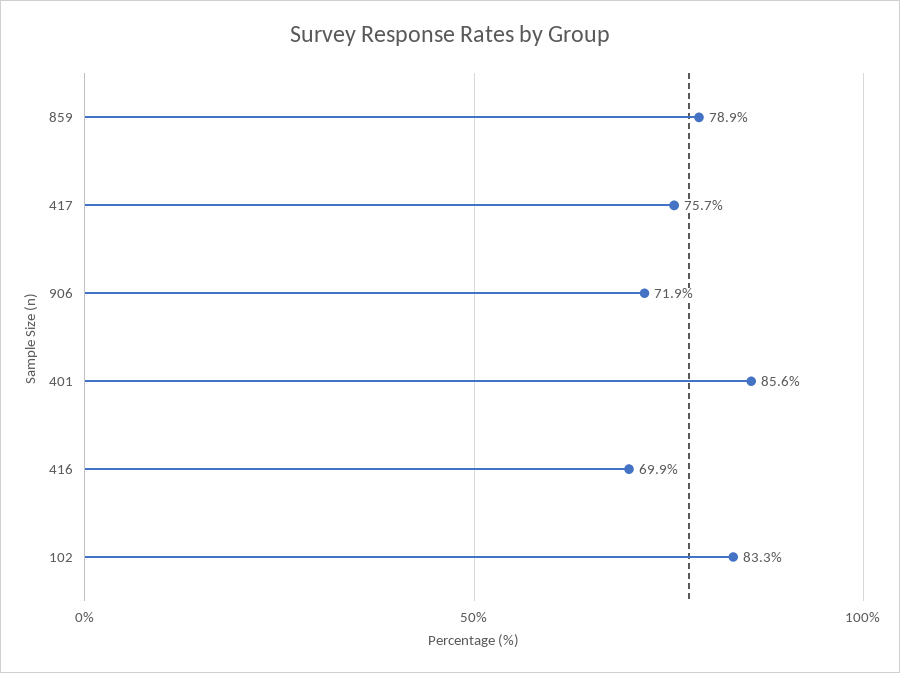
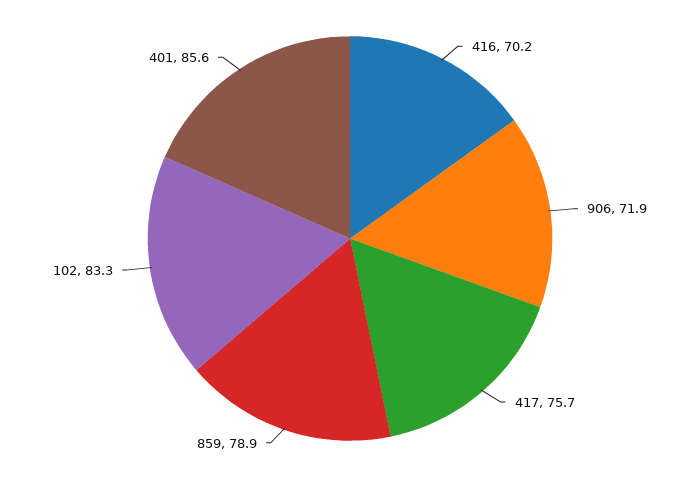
  {
    "859": 78.9,
    "417": 75.7,
    "906": 71.9,
    "401": 85.6,
-   "416": 69.9,
+   "416": 70.2,
    "102": 83.3
  }

